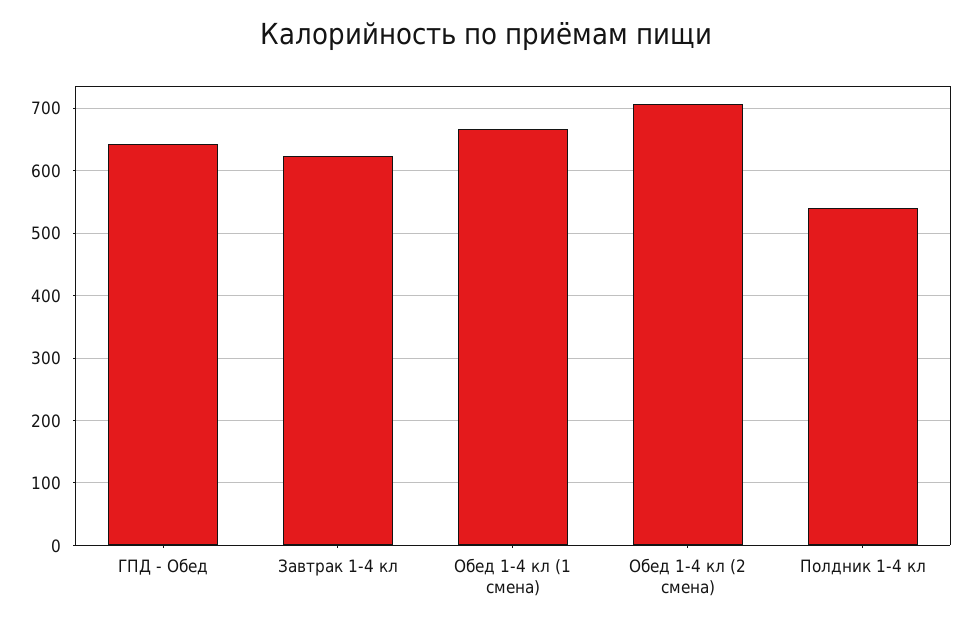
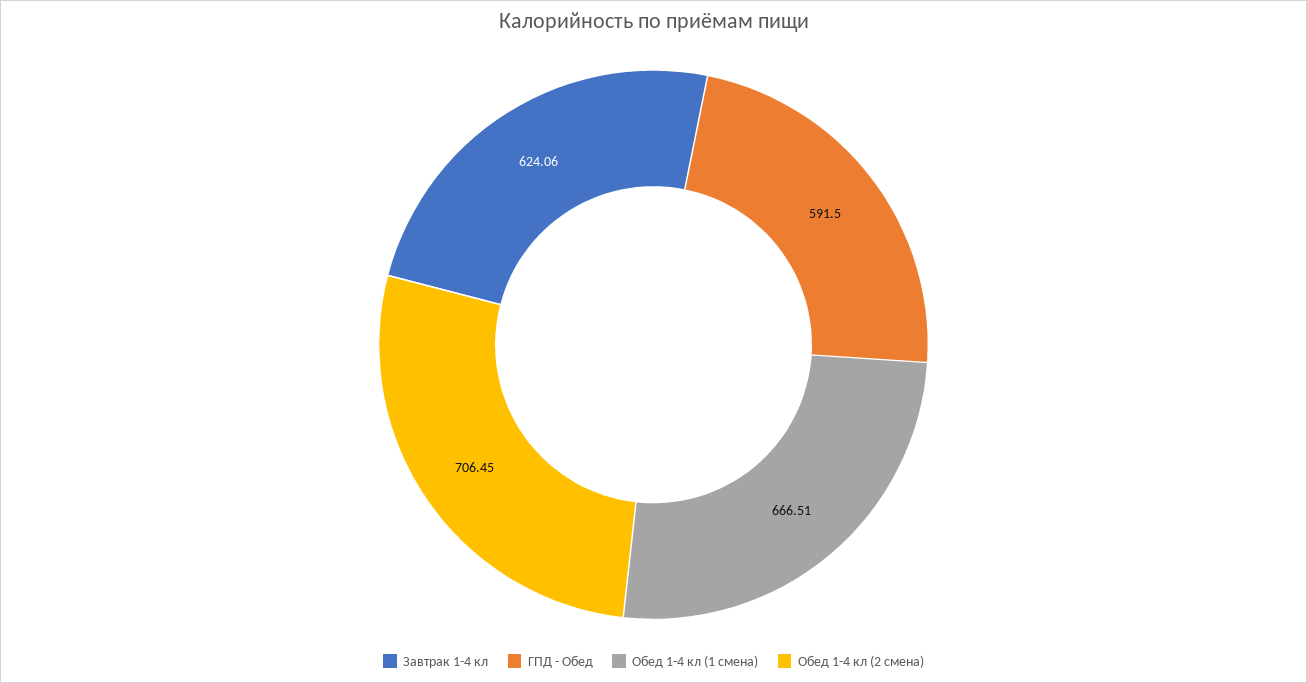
  {
-   "ГПД - Обед": 640,
+   "ГПД - Обед": 591.5,
    "Завтрак 1-4 кл": 624.06,
    "Обед 1-4 кл (1 смена)": 666.51,
-   "Обед 1-4 кл (2 смена)": 706.45,
+   "Обед 1-4 кл (2 смена)": 706.45
-   "Полдник 1-4 кл": 540
  }

